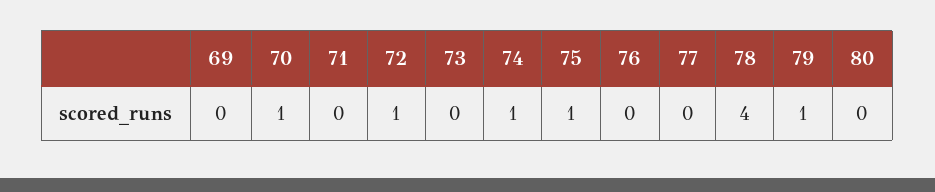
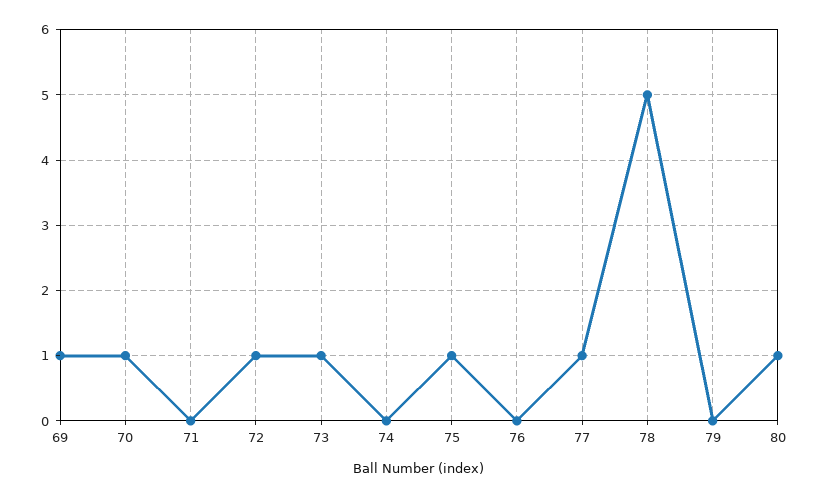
  {
-   "69": 0,
+   "69": 1,
    "70": 1,
    "71": 0,
    "72": 1,
-   "73": 0,
+   "73": 1,
-   "74": 1,
+   "74": 0,
    "75": 1,
    "76": 0,
-   "77": 0,
+   "77": 1,
-   "78": 4,
+   "78": 5,
-   "79": 1,
+   "79": 0,
-   "80": 0
+   "80": 1
  }

